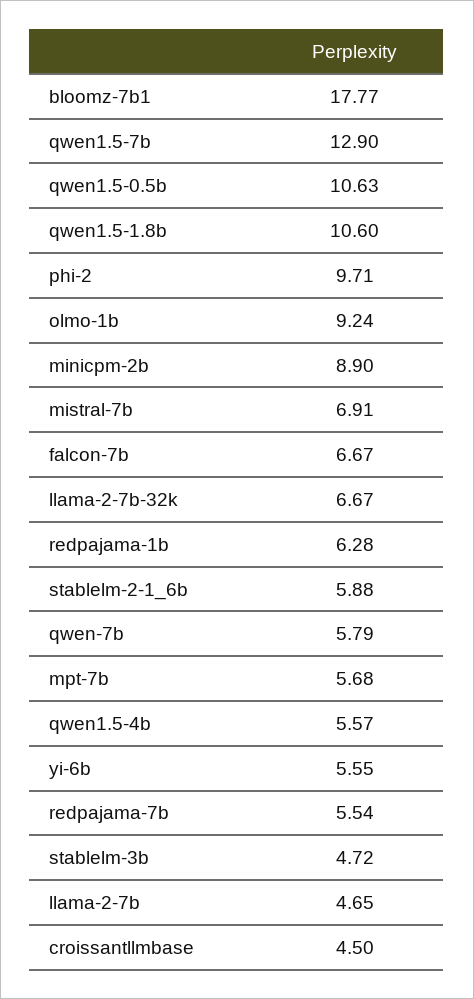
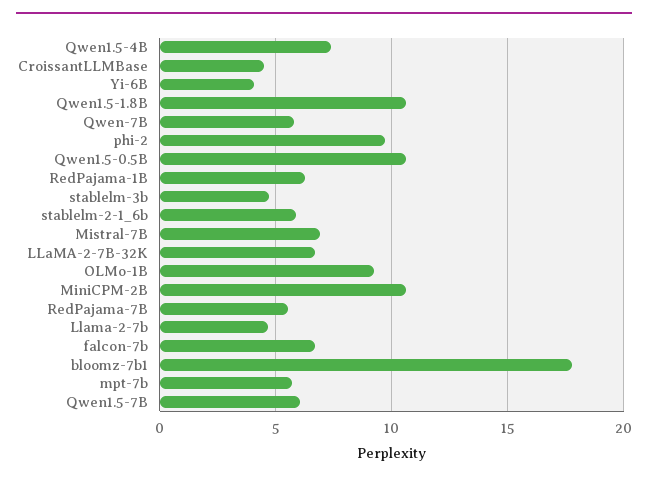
  {
    "bloomz-7b1": 17.77,
-   "qwen1.5-7b": 12.9,
+   "qwen1.5-7b": 6,
    "qwen1.5-0.5b": 10.63,
    "qwen1.5-1.8b": 10.6,
    "phi-2": 9.71,
    "olmo-1b": 9.24,
-   "minicpm-2b": 8.9,
+   "minicpm-2b": 10.5,
    "mistral-7b": 6.91,
    "falcon-7b": 6.67,
    "llama-2-7b-32k": 6.67,
    "redpajama-1b": 6.28,
    "stablelm-2-1_6b": 5.88,
    "qwen-7b": 5.79,
    "mpt-7b": 5.68,
-   "qwen1.5-4b": 5.57,
+   "qwen1.5-4b": 7.5,
-   "yi-6b": 5.55,
+   "yi-6b": 4,
    "redpajama-7b": 5.54,
    "stablelm-3b": 4.72,
    "llama-2-7b": 4.65,
    "croissantllmbase": 4.5
  }

